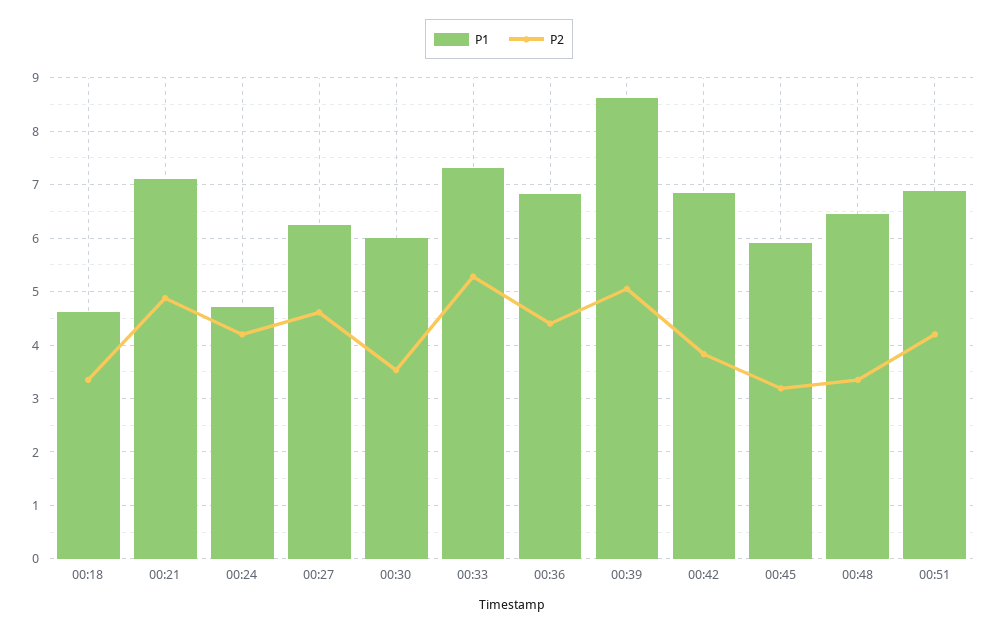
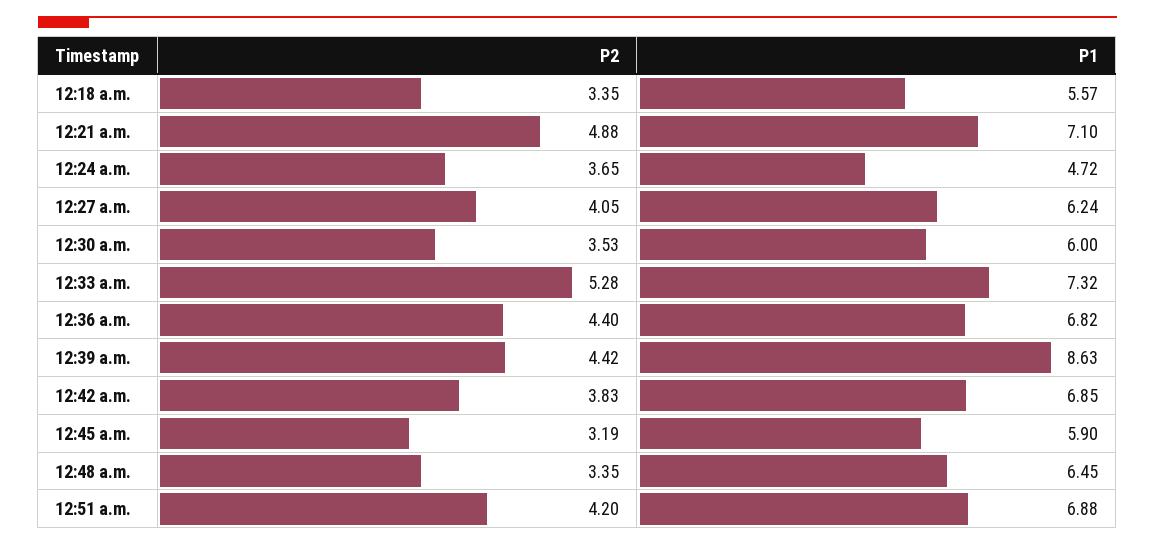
  {
    "P1": {
-     "00:18": 4.6,
+     "00:18": 5.57,
      "00:21": 7.1,
      "00:24": 4.72,
      "00:27": 6.24,
      "00:30": 6,
      "00:33": 7.32,
      "00:36": 6.82,
      "00:39": 8.63,
      "00:42": 6.85,
      "00:45": 5.9,
      "00:48": 6.45,
      "00:51": 6.88
    },
    "P2": {
      "00:18": 3.35,
      "00:21": 4.88,
-     "00:24": 4.2,
+     "00:24": 3.65,
-     "00:27": 4.6,
+     "00:27": 4.05,
      "00:30": 3.53,
      "00:33": 5.28,
      "00:36": 4.4,
-     "00:39": 5,
+     "00:39": 4.42,
      "00:42": 3.83,
      "00:45": 3.19,
      "00:48": 3.35,
      "00:51": 4.2
    }
  }

